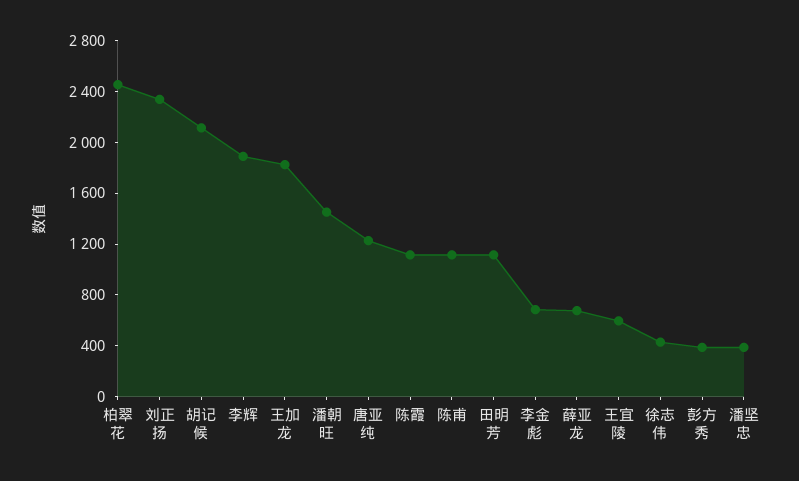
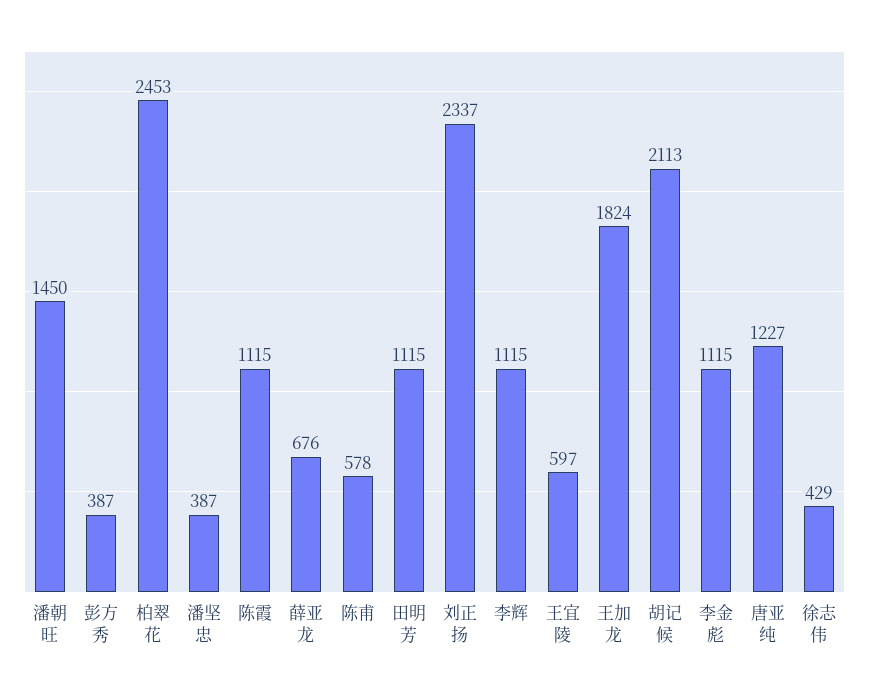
  {
    "柏翠花": 2453,
    "刘正扬": 2337,
    "胡记候": 2113,
-   "李辉": 1900,
+   "李辉": 1115,
    "王加龙": 1824,
    "潘朝旺": 1450,
    "唐亚纯": 1227,
    "陈霞": 1115,
-   "陈甫": 1100,
+   "陈甫": 578,
    "田明芳": 1115,
-   "李金彪": 700,
+   "李金彪": 1115,
    "薛亚龙": 676,
    "王宜陵": 597,
    "徐志伟": 429,
    "彭方秀": 387,
    "潘坚忠": 387
  }

